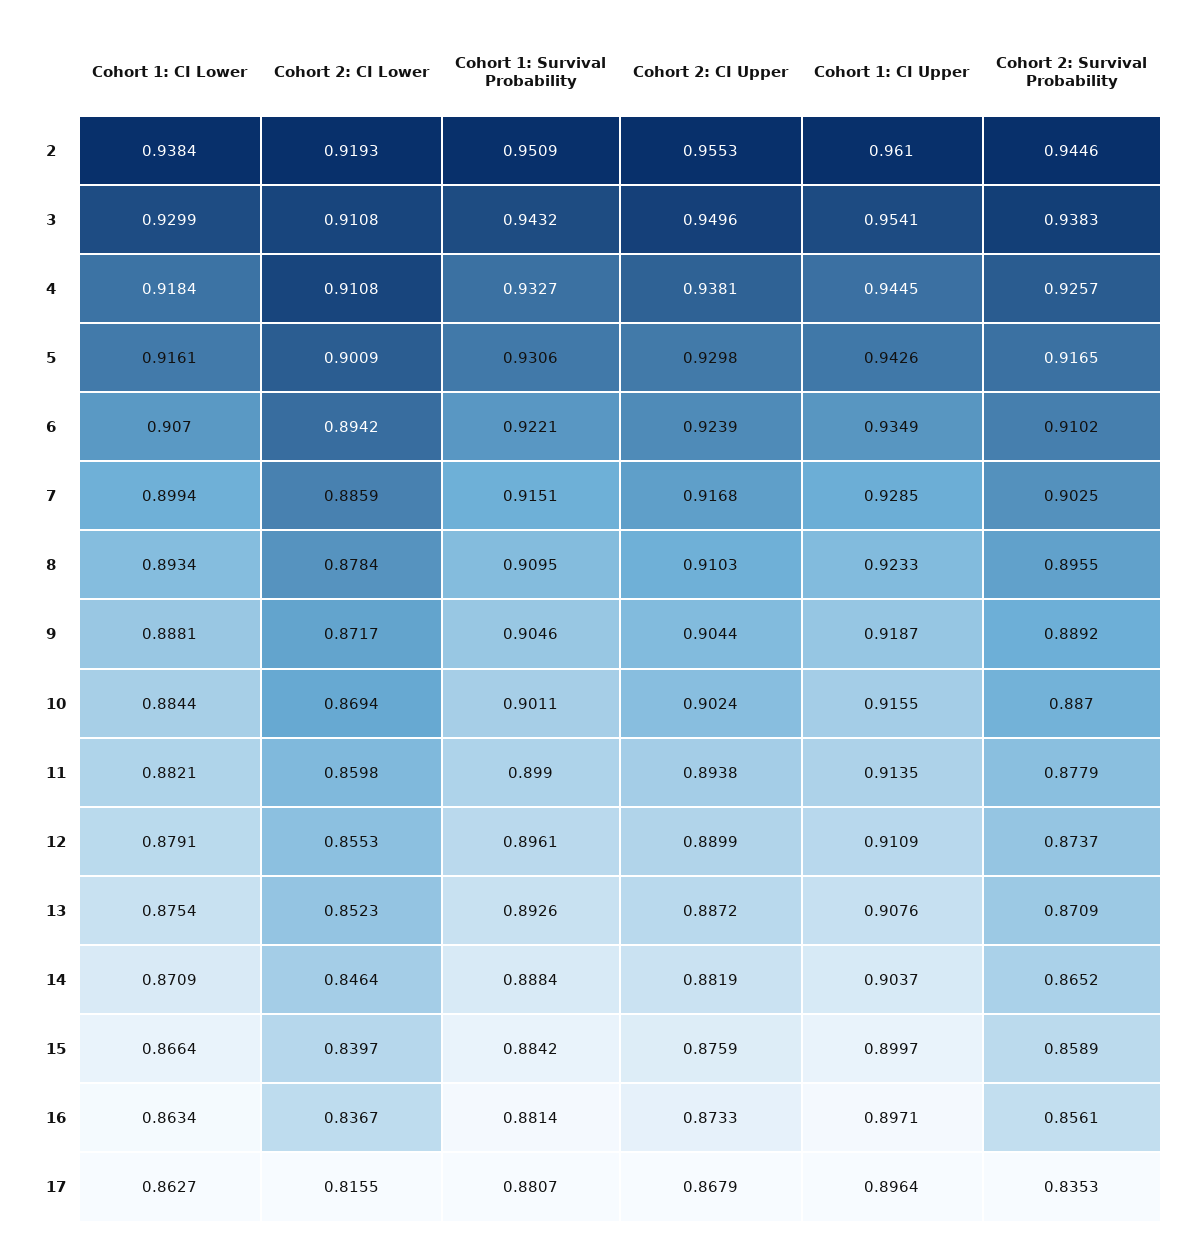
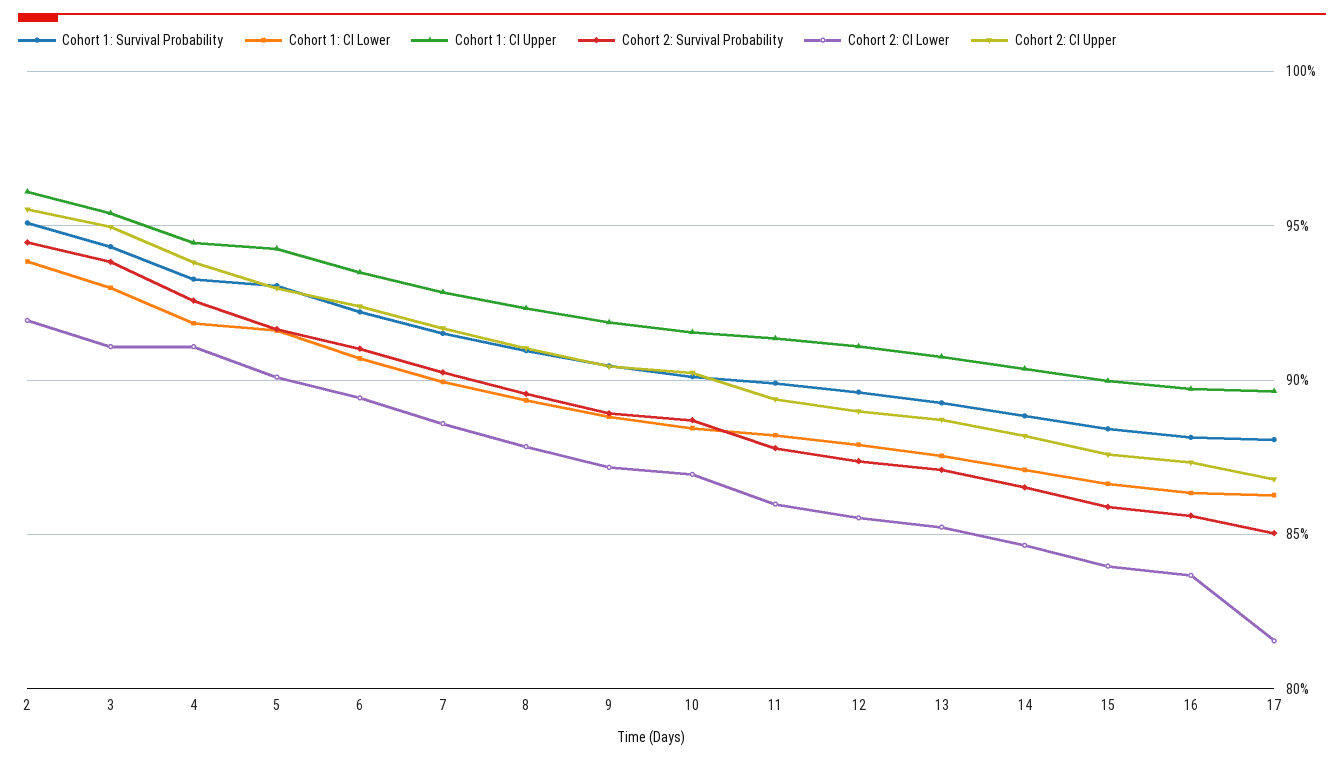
  {
    "Cohort 1: CI Lower": {
      "2": 0.9384,
      "3": 0.9299,
      "4": 0.9184,
      "5": 0.9161,
      "6": 0.907,
      "7": 0.8994,
      "8": 0.8934,
      "9": 0.8881,
      "10": 0.8844,
      "11": 0.8821,
      "12": 0.8791,
      "13": 0.8754,
      "14": 0.8709,
      "15": 0.8664,
      "16": 0.8634,
      "17": 0.8627
    },
    "Cohort 2: CI Lower": {
      "2": 0.9193,
      "3": 0.9108,
      "4": 0.9108,
      "5": 0.9009,
      "6": 0.8942,
      "7": 0.8859,
      "8": 0.8784,
      "9": 0.8717,
      "10": 0.8694,
      "11": 0.8598,
      "12": 0.8553,
      "13": 0.8523,
      "14": 0.8464,
      "15": 0.8397,
      "16": 0.8367,
      "17": 0.8155
    },
    "Cohort 1: Survival Probability": {
      "2": 0.9509,
      "3": 0.9432,
      "4": 0.9327,
      "5": 0.9306,
      "6": 0.9221,
      "7": 0.9151,
      "8": 0.9095,
      "9": 0.9046,
      "10": 0.9011,
      "11": 0.899,
      "12": 0.8961,
      "13": 0.8926,
      "14": 0.8884,
      "15": 0.8842,
      "16": 0.8814,
      "17": 0.8807
    },
    "Cohort 2: CI Upper": {
      "2": 0.9553,
      "3": 0.9496,
      "4": 0.9381,
      "5": 0.9298,
      "6": 0.9239,
      "7": 0.9168,
      "8": 0.9103,
      "9": 0.9044,
      "10": 0.9024,
      "11": 0.8938,
      "12": 0.8899,
      "13": 0.8872,
      "14": 0.8819,
      "15": 0.8759,
      "16": 0.8733,
      "17": 0.8679
    },
    "Cohort 1: CI Upper": {
      "2": 0.961,
      "3": 0.9541,
      "4": 0.9445,
      "5": 0.9426,
      "6": 0.9349,
      "7": 0.9285,
      "8": 0.9233,
      "9": 0.9187,
      "10": 0.9155,
      "11": 0.9135,
      "12": 0.9109,
      "13": 0.9076,
      "14": 0.9037,
      "15": 0.8997,
      "16": 0.8971,
      "17": 0.8964
    },
    "Cohort 2: Survival Probability": {
      "2": 0.9446,
      "3": 0.9383,
      "4": 0.9257,
      "5": 0.9165,
      "6": 0.9102,
      "7": 0.9025,
      "8": 0.8955,
      "9": 0.8892,
      "10": 0.887,
      "11": 0.8779,
      "12": 0.8737,
      "13": 0.8709,
      "14": 0.8652,
      "15": 0.8589,
      "16": 0.8561,
-     "17": 0.8353
+     "17": 0.85
    }
  }

